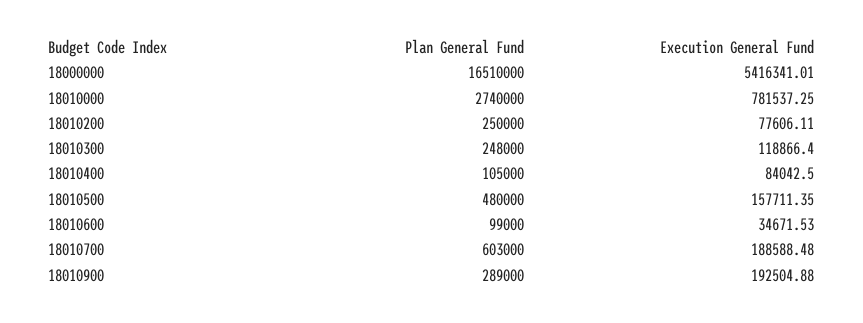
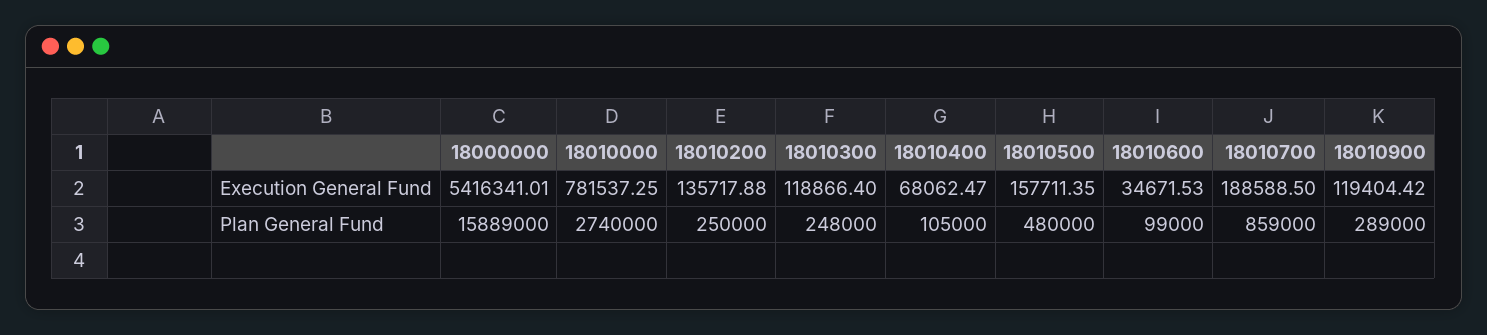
  {
    "Plan General Fund": {
-     "18000000": 16510000,
+     "18000000": 15889000,
      "18010000": 2740000,
      "18010200": 250000,
      "18010300": 248000,
      "18010400": 105000,
      "18010500": 480000,
      "18010600": 99000,
-     "18010700": 603000,
+     "18010700": 859000,
      "18010900": 289000
    },
    "Execution General Fund": {
      "18000000": 5416341.01,
      "18010000": 781537.25,
-     "18010200": 77606.11,
+     "18010200": 135717.88,
      "18010300": 118866.4,
-     "18010400": 84042.5,
+     "18010400": 68062.47,
      "18010500": 157711.35,
      "18010600": 34671.53,
-     "18010700": 188588.48,
+     "18010700": 188588.5,
-     "18010900": 192504.88
+     "18010900": 119404.42
    }
  }

